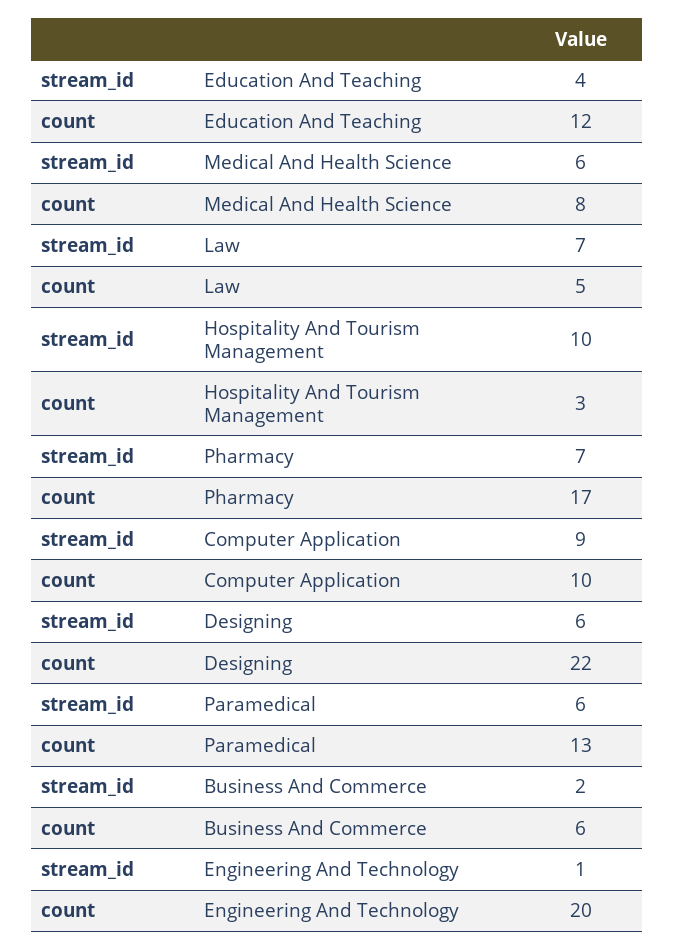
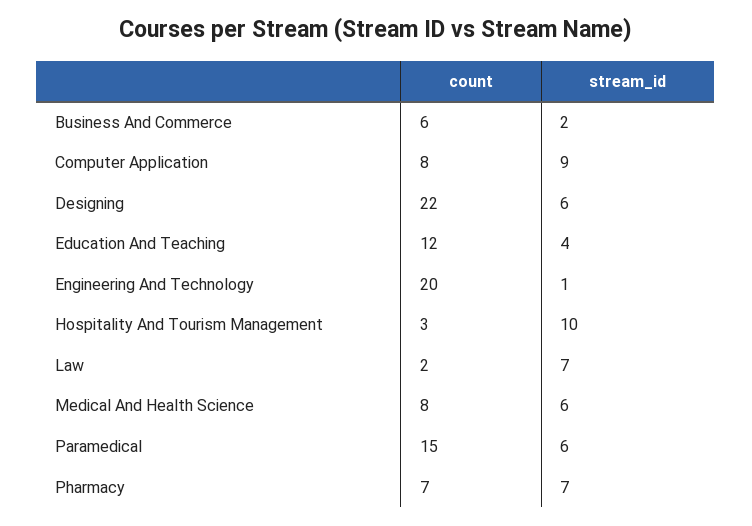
  {
    "stream_id": {
      "Education And Teaching": 4,
      "Medical And Health Science": 6,
      "Law": 7,
      "Hospitality And Tourism Management": 10,
      "Pharmacy": 7,
      "Computer Application": 9,
      "Designing": 6,
      "Paramedical": 6,
      "Business And Commerce": 2,
      "Engineering And Technology": 1
    },
    "count": {
      "Education And Teaching": 12,
      "Medical And Health Science": 8,
-     "Law": 5,
+     "Law": 2,
      "Hospitality And Tourism Management": 3,
-     "Pharmacy": 17,
+     "Pharmacy": 7,
-     "Computer Application": 10,
+     "Computer Application": 8,
      "Designing": 22,
-     "Paramedical": 13,
+     "Paramedical": 15,
      "Business And Commerce": 6,
      "Engineering And Technology": 20
    }
  }

